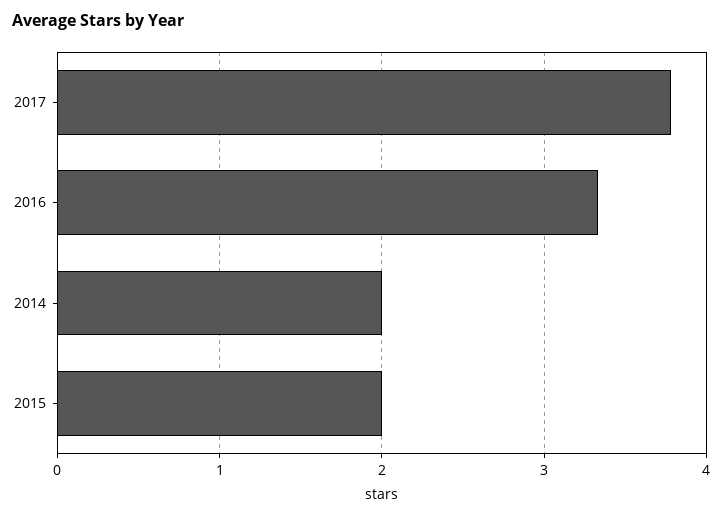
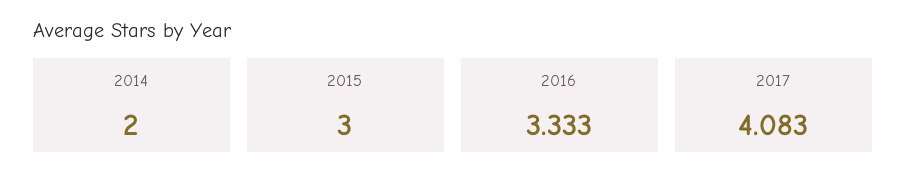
  {
-   "2017": 3.8,
+   "2017": 4.083,
    "2016": 3.333,
    "2014": 2,
-   "2015": 2
+   "2015": 3
  }

